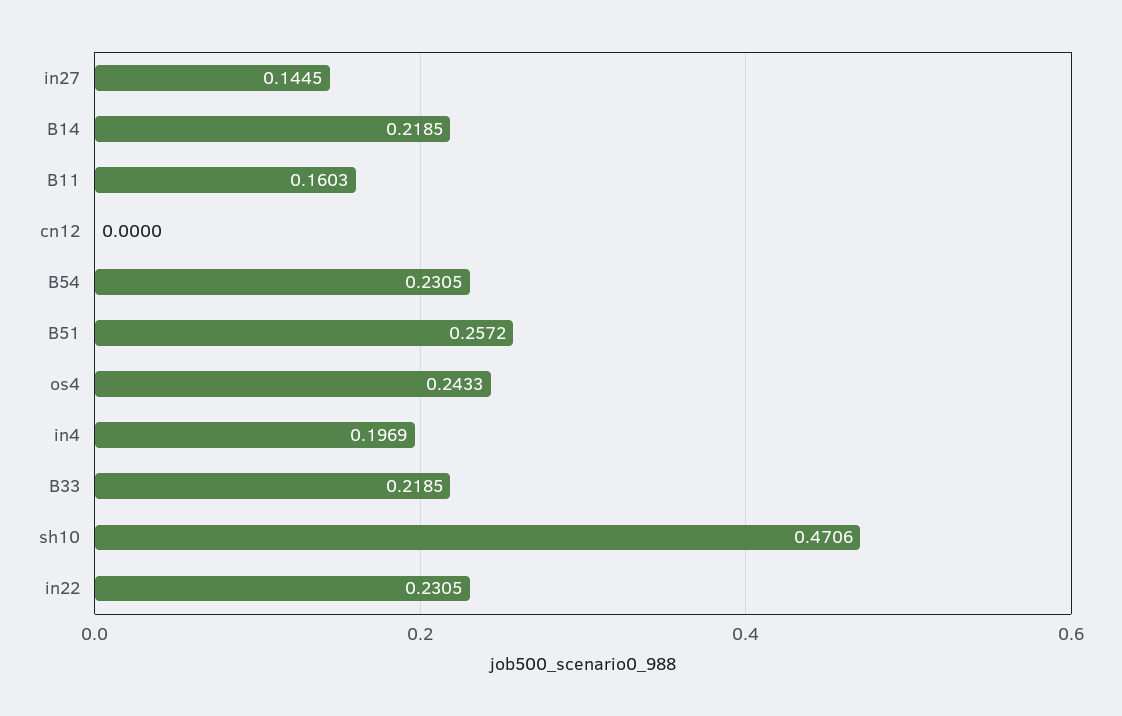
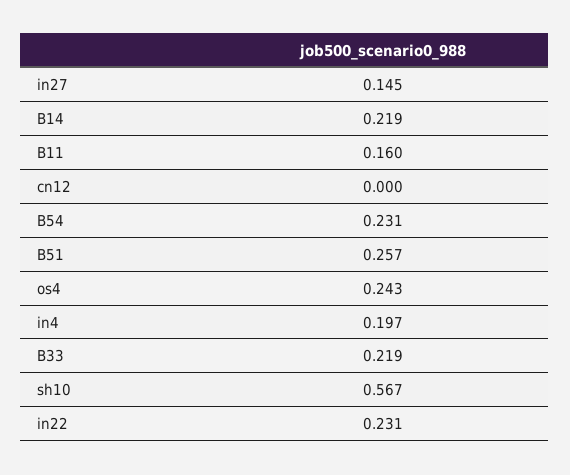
  {
    "in27": 0.1445,
    "B14": 0.2185,
    "B11": 0.1603,
    "cn12": 0,
    "B54": 0.2305,
    "B51": 0.2572,
    "os4": 0.2433,
    "in4": 0.1969,
    "B33": 0.2185,
-   "sh10": 0.4706,
+   "sh10": 0.567,
    "in22": 0.2305
  }

